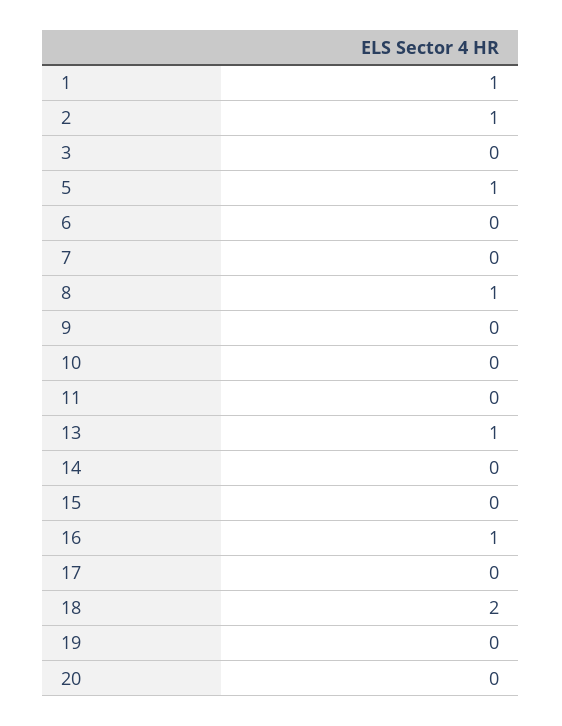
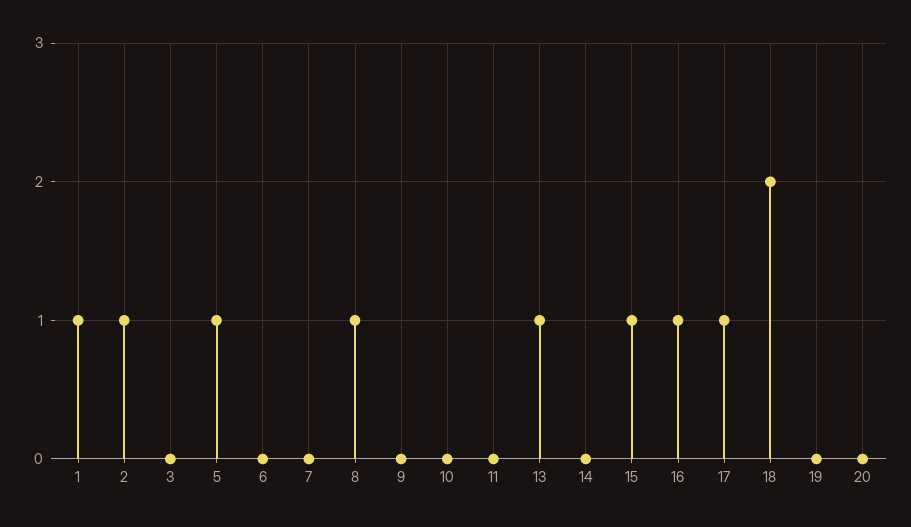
  {
    "1": 1,
    "2": 1,
    "3": 0,
    "5": 1,
    "6": 0,
    "7": 0,
    "8": 1,
    "9": 0,
    "10": 0,
    "11": 0,
    "13": 1,
    "14": 0,
-   "15": 0,
+   "15": 1,
    "16": 1,
-   "17": 0,
+   "17": 1,
    "18": 2,
    "19": 0,
    "20": 0
  }

